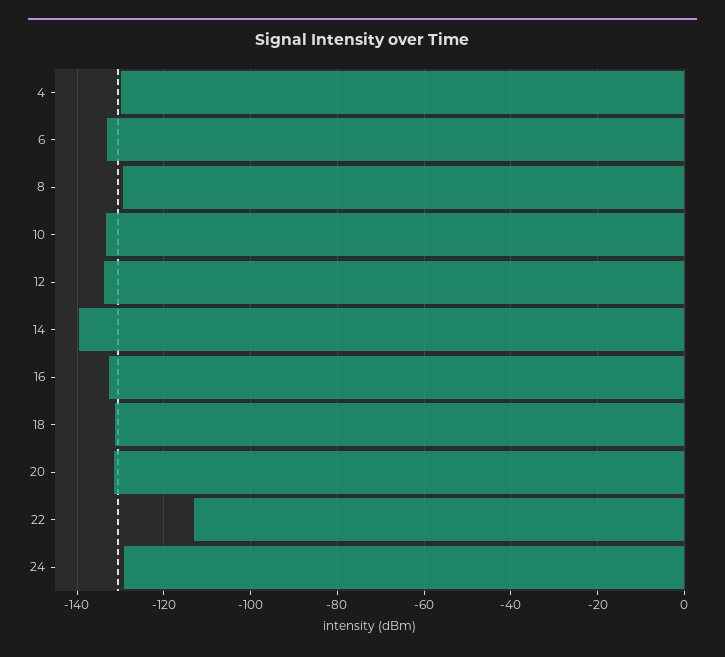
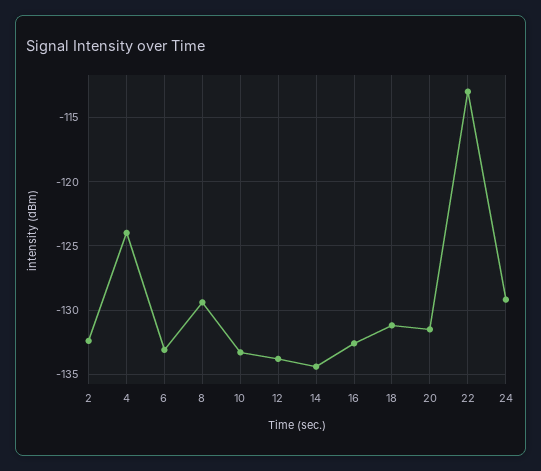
  {
-   "4": -130,
+   "4": -124,
    "6": -133,
    "8": -129.5,
    "10": -133.5,
    "12": -134,
-   "14": -140,
+   "14": -134.5,
    "16": -132.5,
    "18": -131,
    "20": -131.5,
    "22": -113,
-   "24": -129
+   "24": -129,
+   "2": -132.5
  }

